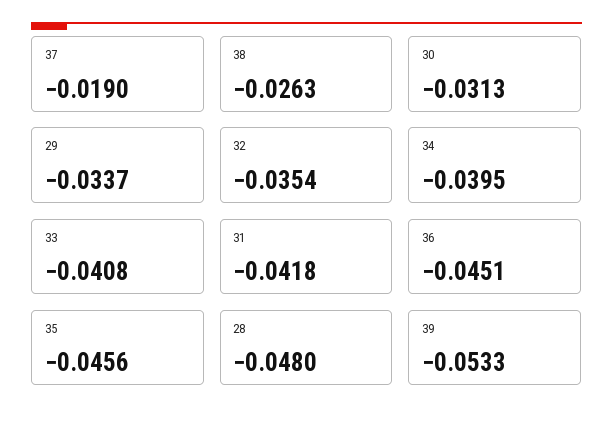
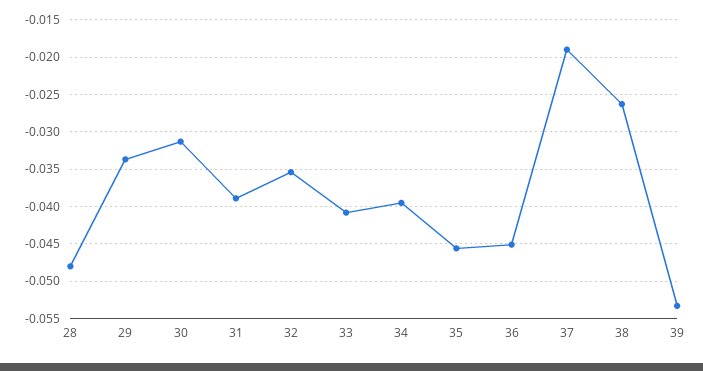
  {
    "37": -0.019,
    "38": -0.0263,
    "30": -0.0313,
    "29": -0.0337,
    "32": -0.0354,
    "34": -0.0395,
    "33": -0.0408,
-   "31": -0.0418,
+   "31": -0.039,
    "36": -0.0451,
    "35": -0.0456,
    "28": -0.048,
    "39": -0.0533
  }

